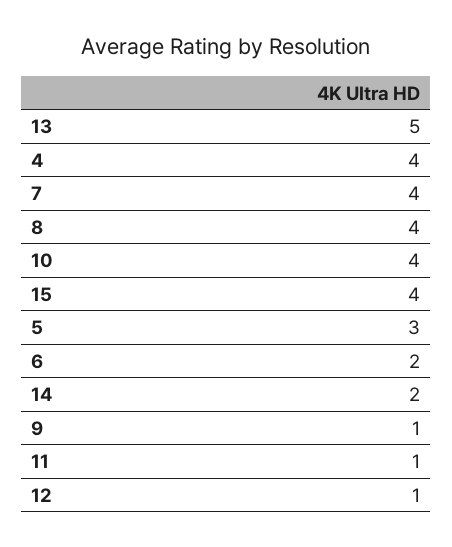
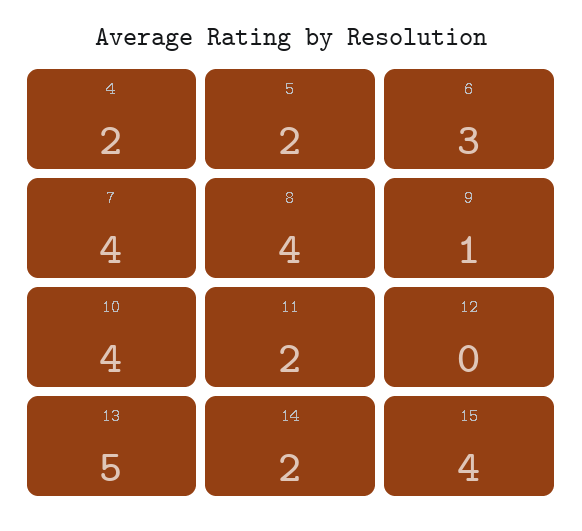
  {
    "13": 5,
-   "4": 4,
+   "4": 2,
    "7": 4,
    "8": 4,
    "10": 4,
    "15": 4,
-   "5": 3,
+   "5": 2,
-   "6": 2,
+   "6": 3,
    "14": 2,
    "9": 1,
-   "11": 1,
+   "11": 2,
-   "12": 1
+   "12": 0
  }

